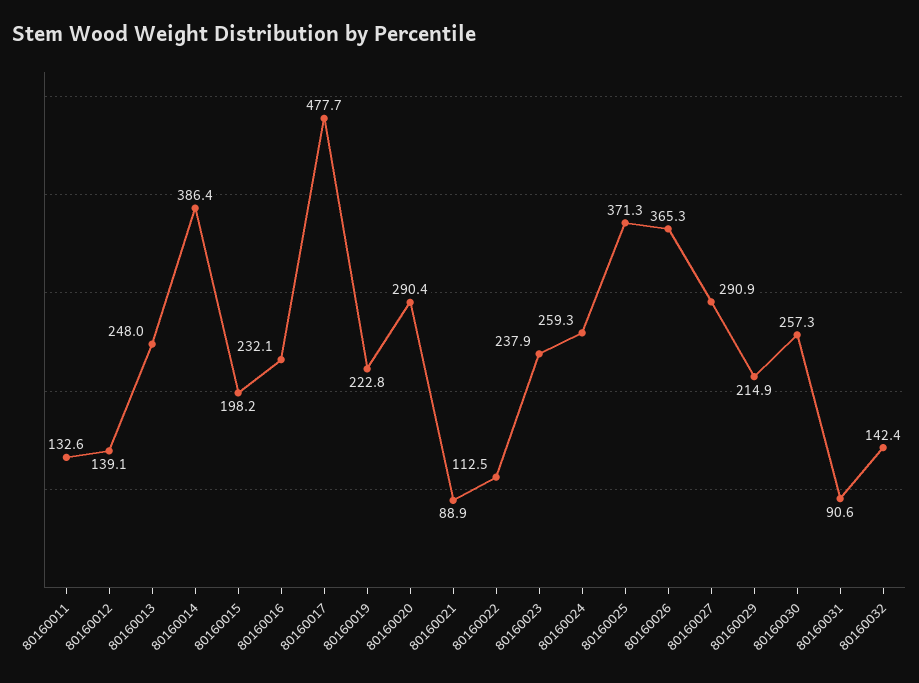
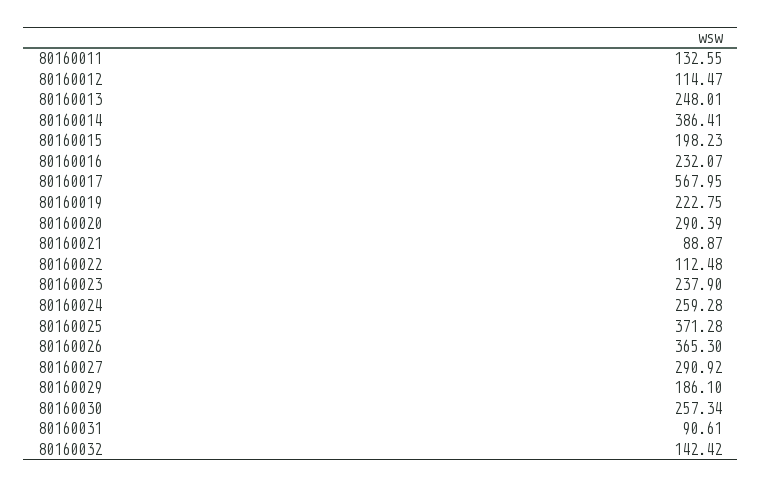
  {
    "80160011": 132.55,
-   "80160012": 139.1,
+   "80160012": 114.47,
    "80160013": 248.01,
    "80160014": 386.41,
    "80160015": 198.23,
    "80160016": 232.07,
-   "80160017": 477.7,
+   "80160017": 567.95,
    "80160019": 222.75,
    "80160020": 290.39,
    "80160021": 88.87,
    "80160022": 112.48,
    "80160023": 237.9,
    "80160024": 259.28,
    "80160025": 371.28,
    "80160026": 365.3,
    "80160027": 290.92,
-   "80160029": 214.9,
+   "80160029": 186.1,
    "80160030": 257.34,
    "80160031": 90.61,
    "80160032": 142.42
  }

